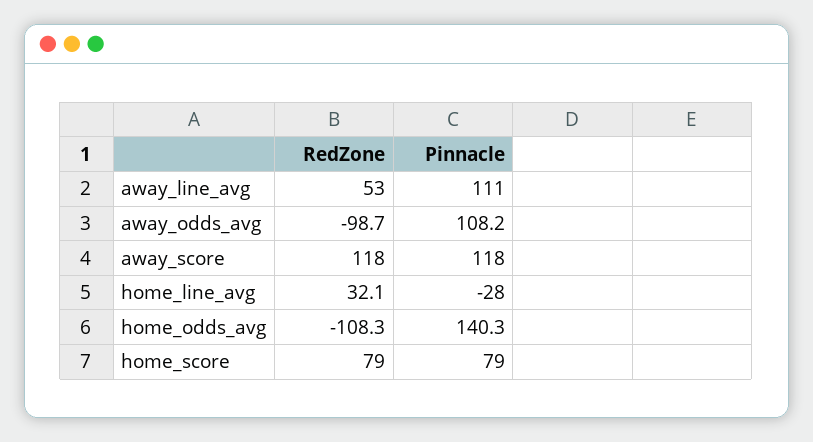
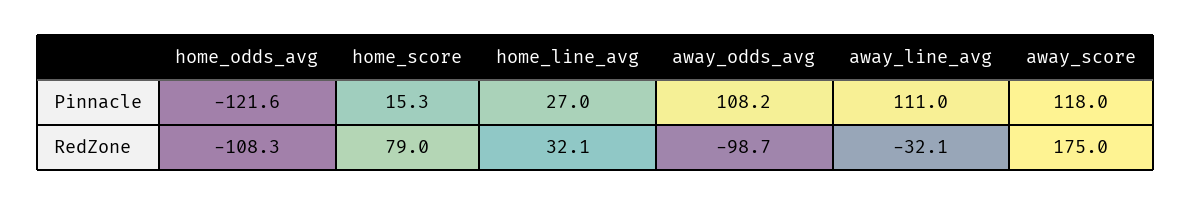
  {
    "RedZone": {
-     "away_line_avg": 53,
+     "away_line_avg": -32.1,
      "away_odds_avg": -98.7,
-     "away_score": 118,
+     "away_score": 175,
      "home_line_avg": 32.1,
      "home_odds_avg": -108.3,
      "home_score": 79
    },
    "Pinnacle": {
      "away_line_avg": 111,
      "away_odds_avg": 108.2,
      "away_score": 118,
-     "home_line_avg": -28,
+     "home_line_avg": 27,
-     "home_odds_avg": 140.3,
+     "home_odds_avg": -121.6,
-     "home_score": 79
+     "home_score": 15.3
    }
  }

